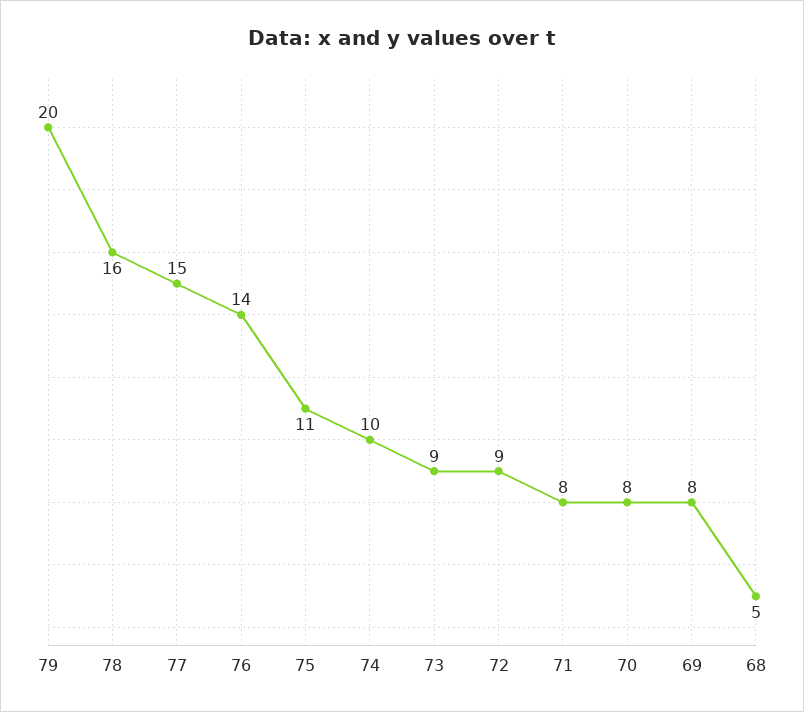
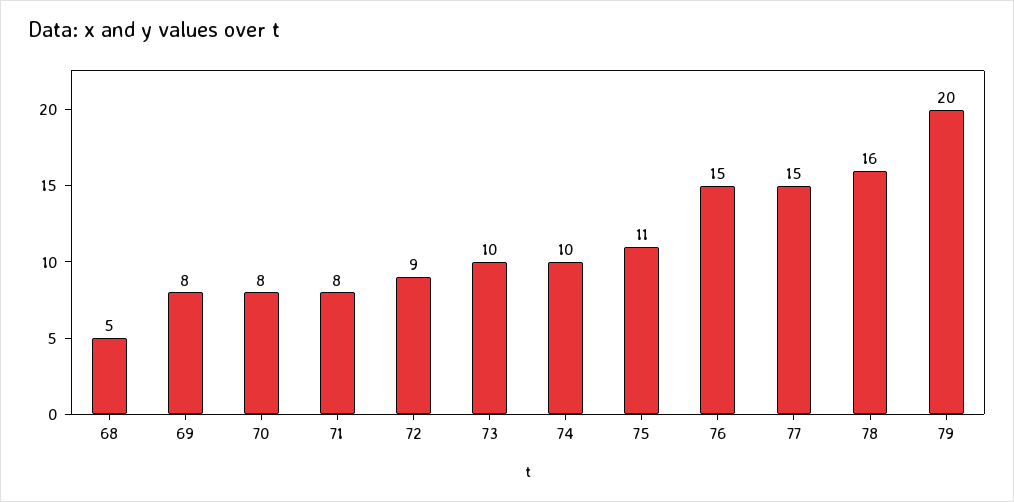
  {
    "79": 20,
    "78": 16,
    "77": 15,
-   "76": 14,
+   "76": 15,
    "75": 11,
    "74": 10,
-   "73": 9,
+   "73": 10,
    "72": 9,
    "71": 8,
    "70": 8,
    "69": 8,
    "68": 5
  }

